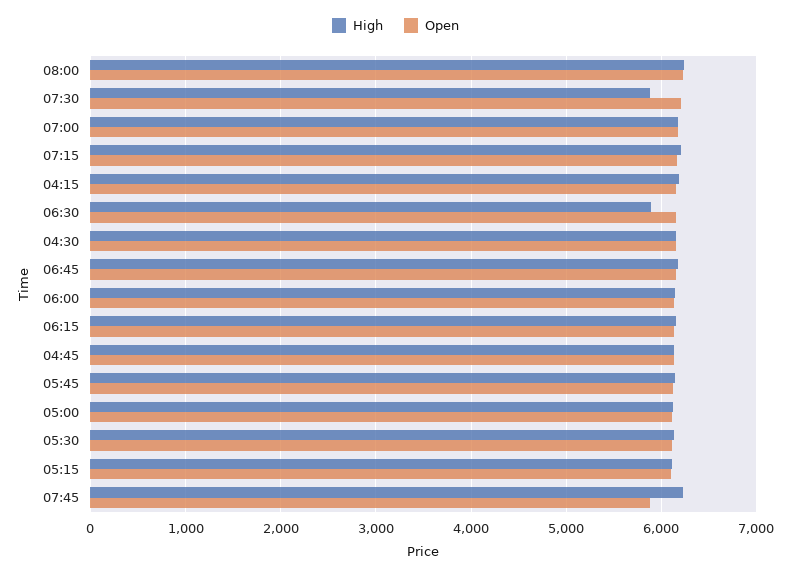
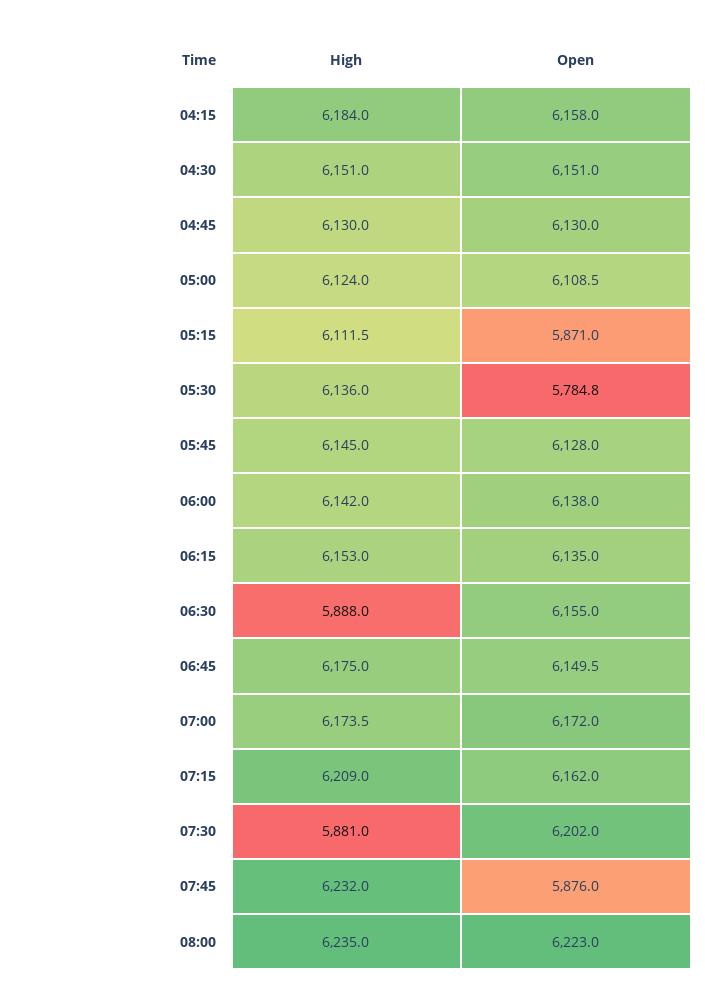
  {
    "High": {
      "08:00": 6235,
      "07:30": 5881,
      "07:00": 6173.5,
      "07:15": 6209,
      "04:15": 6184,
      "06:30": 5888,
      "04:30": 6151,
      "06:45": 6175,
      "06:00": 6142,
      "06:15": 6153,
      "04:45": 6130,
      "05:45": 6145,
      "05:00": 6124,
      "05:30": 6136,
      "05:15": 6111.5,
      "07:45": 6232
    },
    "Open": {
      "08:00": 6223,
      "07:30": 6202,
      "07:00": 6172,
      "07:15": 6162,
      "04:15": 6158,
      "06:30": 6155,
      "04:30": 6151,
      "06:45": 6149.5,
      "06:00": 6138,
      "06:15": 6135,
      "04:45": 6130,
      "05:45": 6128,
      "05:00": 6108.5,
-     "05:30": 6100,
+     "05:30": 5784.8,
-     "05:15": 6100,
+     "05:15": 5871,
      "07:45": 5876
    }
  }

